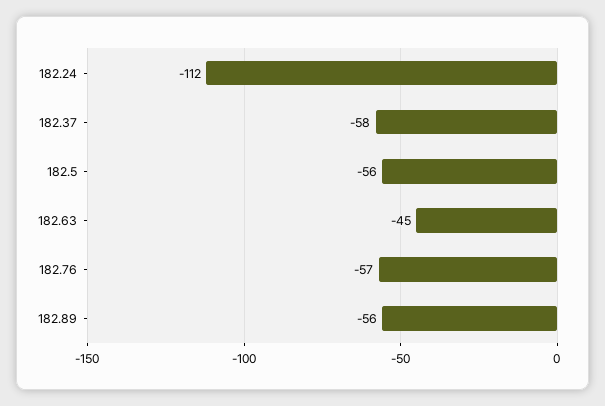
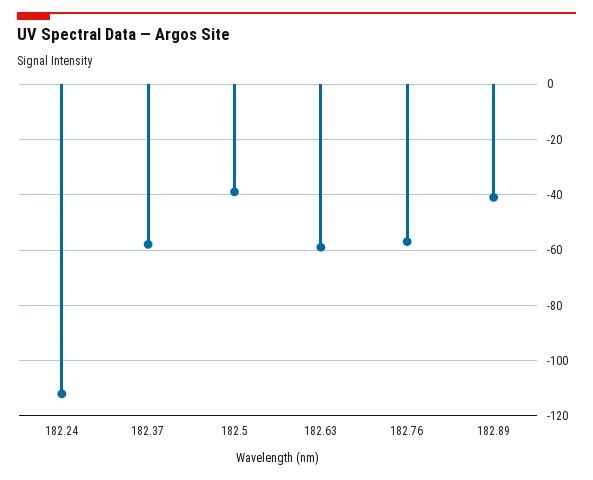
  {
    "182.24": -112,
    "182.37": -58,
-   "182.5": -56,
+   "182.5": -40,
-   "182.63": -45,
+   "182.63": -60,
    "182.76": -57,
-   "182.89": -56
+   "182.89": -40
  }

